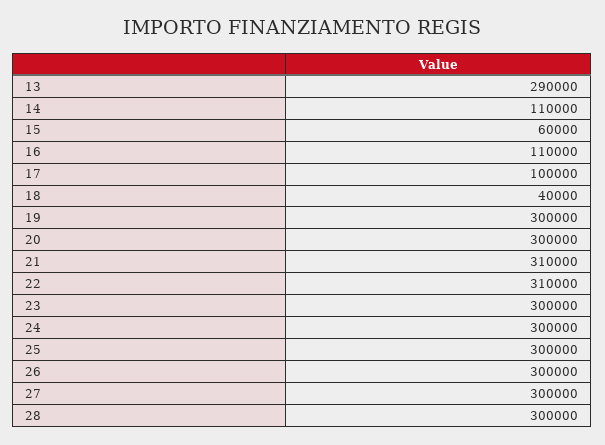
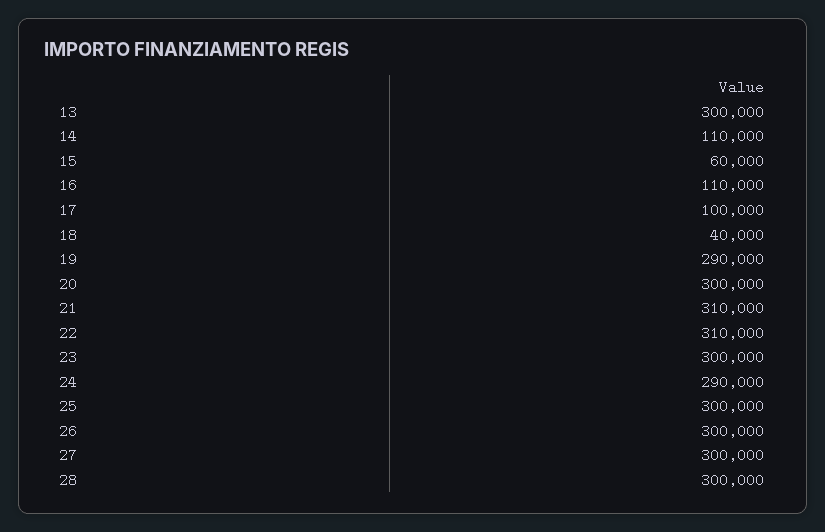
  {
-   "13": 290000,
+   "13": 300000,
    "14": 110000,
    "15": 60000,
    "16": 110000,
    "17": 100000,
    "18": 40000,
-   "19": 300000,
+   "19": 290000,
    "20": 300000,
    "21": 310000,
    "22": 310000,
    "23": 300000,
-   "24": 300000,
+   "24": 290000,
    "25": 300000,
    "26": 300000,
    "27": 300000,
    "28": 300000
  }

